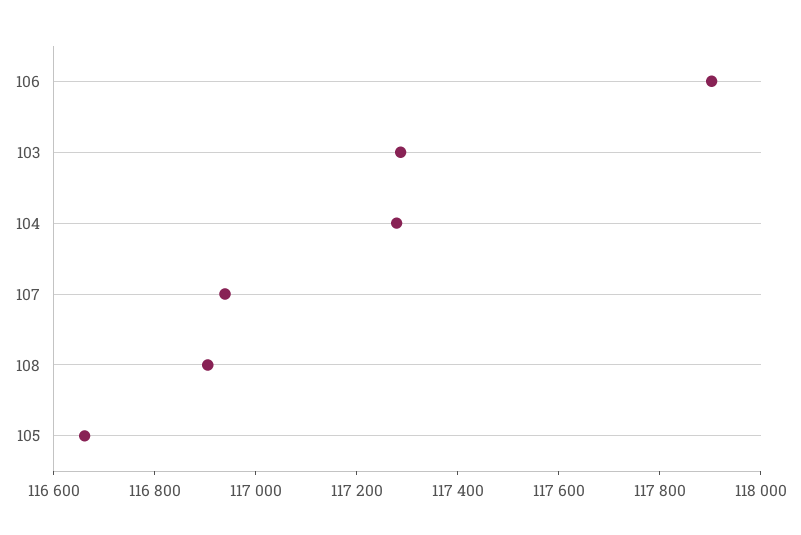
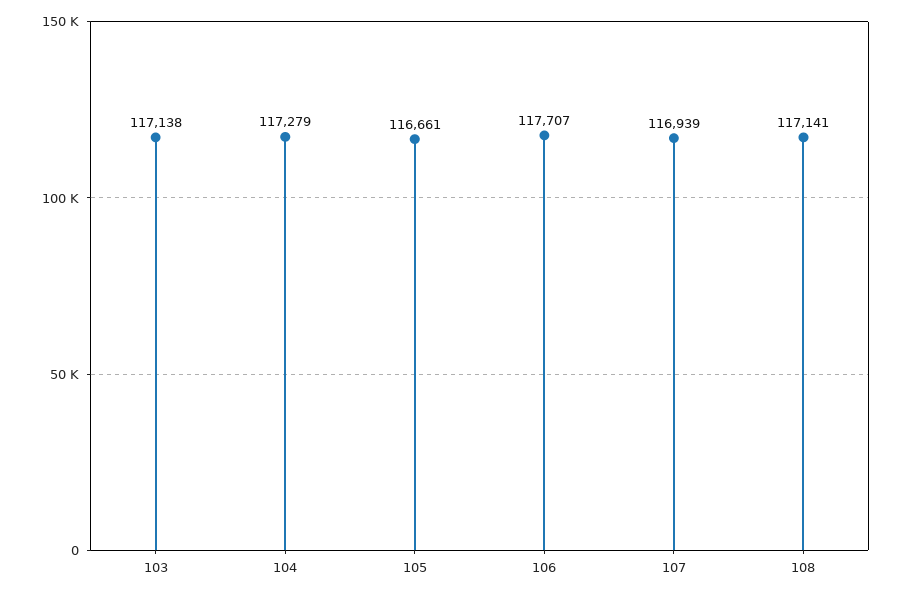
  {
-   "106": 117900,
+   "106": 117707,
-   "103": 117300,
+   "103": 117138,
    "104": 117279,
    "107": 116939,
-   "108": 116900,
+   "108": 117141,
    "105": 116661
  }

